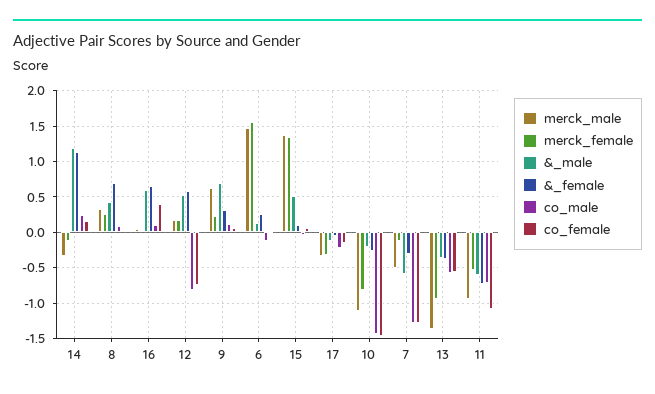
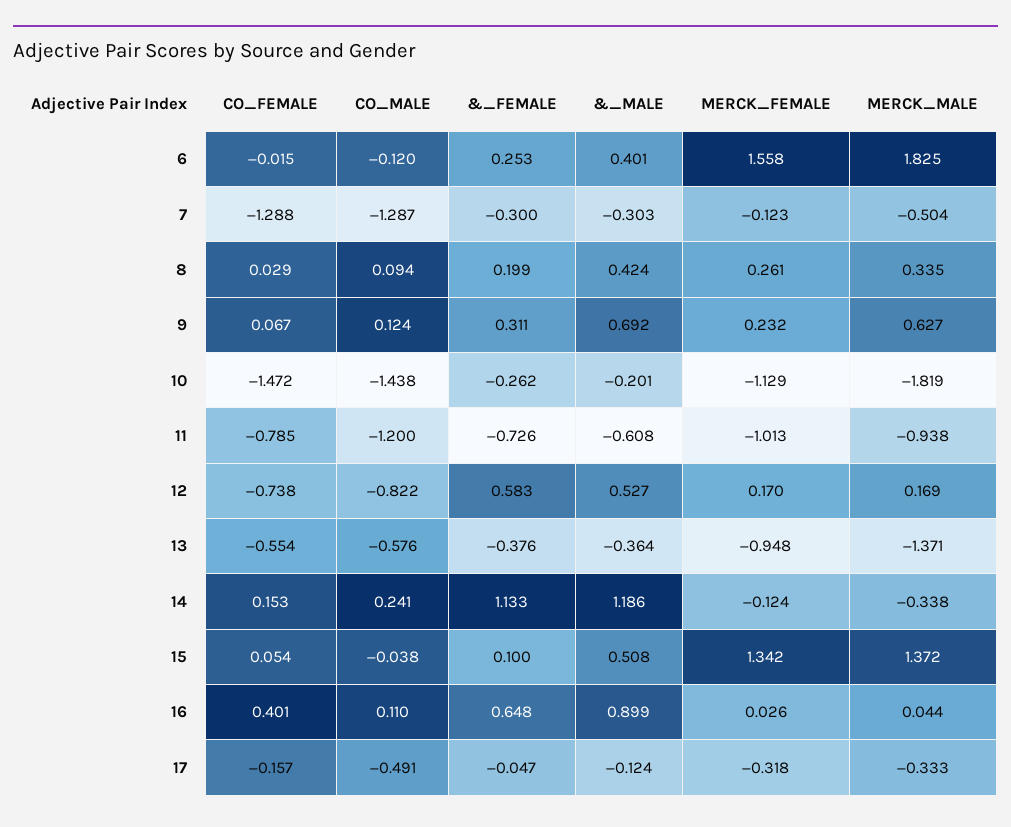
  {
    "merck_male": {
      "14": -0.338,
      "8": 0.335,
      "16": 0.044,
      "12": 0.169,
      "9": 0.627,
-     "6": 1.5,
+     "6": 1.825,
      "15": 1.372,
      "17": -0.333,
-     "10": -1.1,
+     "10": -1.819,
      "7": -0.504,
      "13": -1.371,
      "11": -0.938
    },
    "merck_female": {
      "14": -0.124,
      "8": 0.261,
      "16": 0.026,
      "12": 0.17,
      "9": 0.232,
      "6": 1.558,
      "15": 1.342,
      "17": -0.318,
-     "10": -0.8,
+     "10": -1.129,
      "7": -0.123,
      "13": -0.948,
-     "11": -0.5
+     "11": -1.013
    },
    "&_male": {
      "14": 1.186,
      "8": 0.424,
-     "16": 0.6,
+     "16": 0.899,
      "12": 0.527,
      "9": 0.692,
-     "6": 0.1,
+     "6": 0.401,
      "15": 0.508,
      "17": -0.124,
      "10": -0.201,
-     "7": -0.6,
+     "7": -0.303,
      "13": -0.364,
      "11": -0.608
    },
    "&_female": {
      "14": 1.133,
-     "8": 0.7,
+     "8": 0.199,
      "16": 0.648,
      "12": 0.583,
      "9": 0.311,
      "6": 0.253,
      "15": 0.1,
      "17": -0.047,
      "10": -0.262,
      "7": -0.3,
      "13": -0.376,
      "11": -0.726
    },
    "co_male": {
      "14": 0.241,
      "8": 0.094,
      "16": 0.11,
      "12": -0.822,
      "9": 0.124,
      "6": -0.12,
      "15": -0.038,
-     "17": -0.2,
+     "17": -0.491,
      "10": -1.438,
      "7": -1.287,
      "13": -0.576,
-     "11": -0.7
+     "11": -1.2
    },
    "co_female": {
      "14": 0.153,
      "8": 0.029,
      "16": 0.401,
      "12": -0.738,
      "9": 0.067,
      "6": -0.015,
      "15": 0.054,
      "17": -0.157,
      "10": -1.472,
      "7": -1.288,
      "13": -0.554,
-     "11": -1.1
+     "11": -0.785
    }
  }

